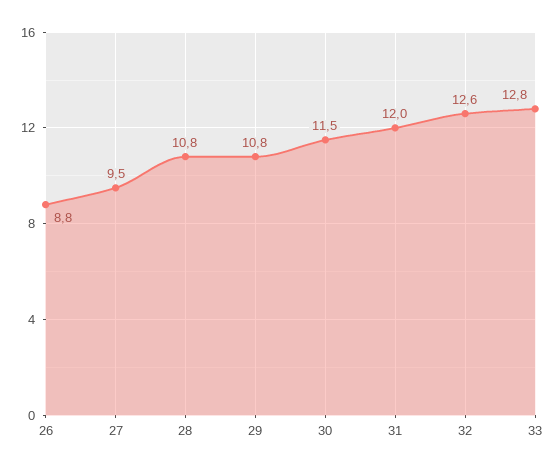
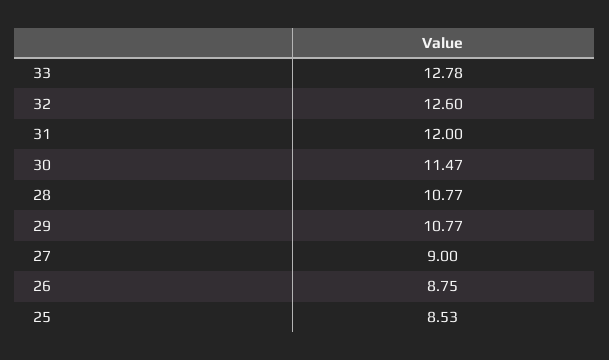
  {
    "26": 8.75,
-   "27": 9.5,
+   "27": 9,
    "28": 10.77,
    "29": 10.77,
    "30": 11.47,
    "31": 12,
    "32": 12.6,
-   "33": 12.78
+   "33": 12.78,
+   "25": 8.53
  }

